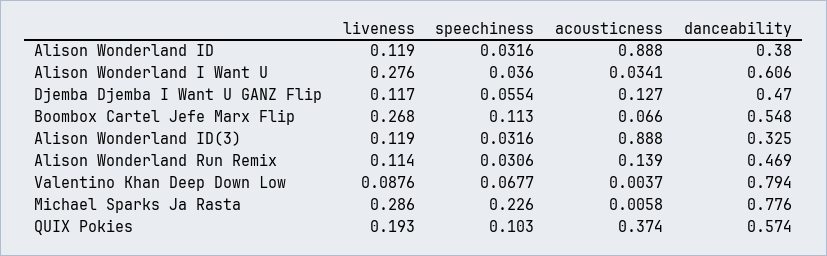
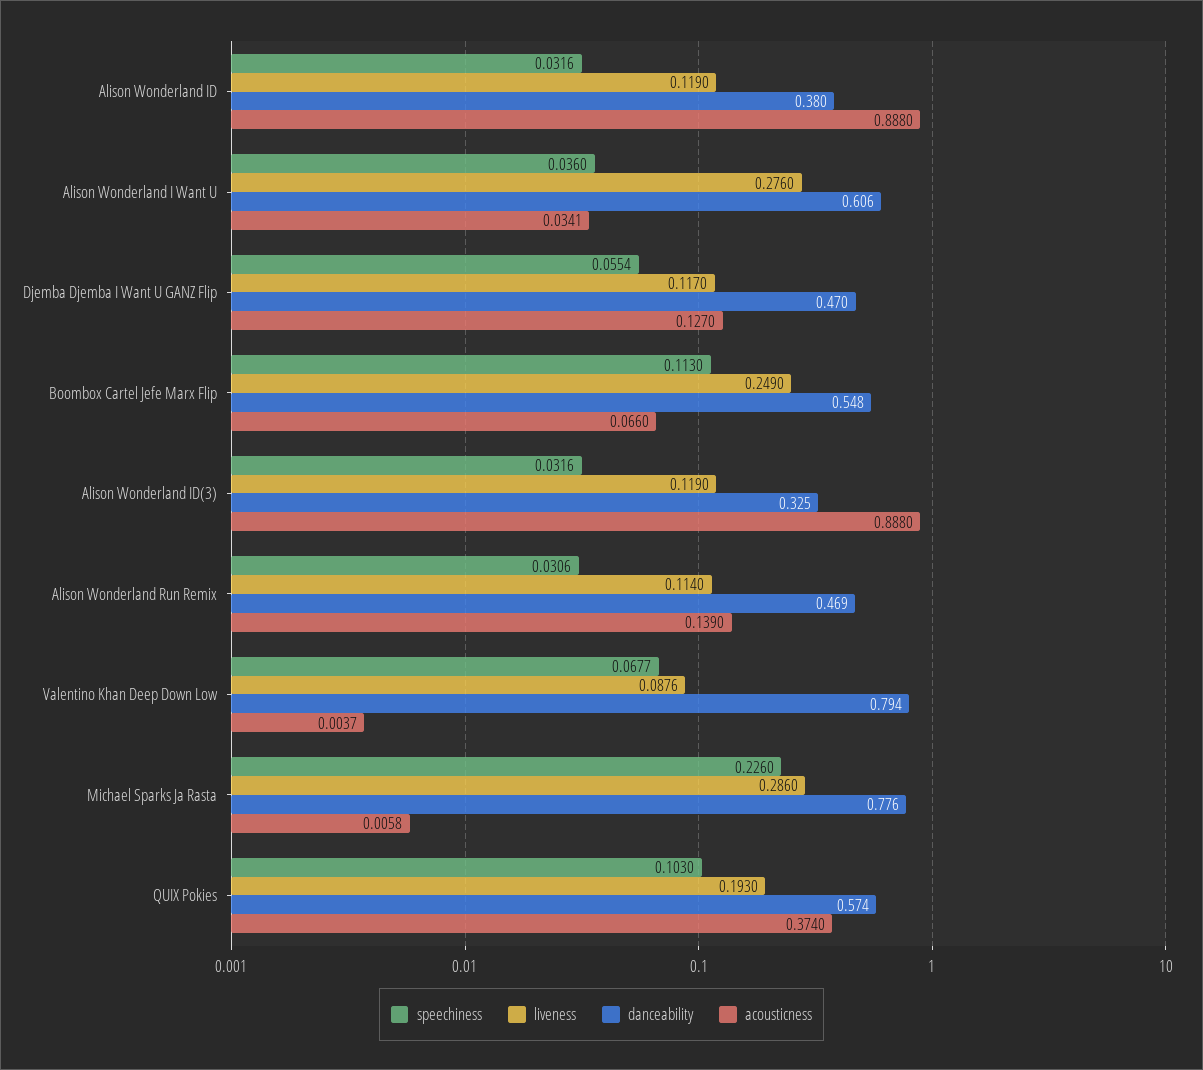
  {
    "liveness": {
      "Alison Wonderland ID": 0.119,
      "Alison Wonderland I Want U": 0.276,
      "Djemba Djemba I Want U GANZ Flip": 0.117,
-     "Boombox Cartel Jefe Marx Flip": 0.268,
+     "Boombox Cartel Jefe Marx Flip": 0.249,
      "Alison Wonderland ID(3)": 0.119,
      "Alison Wonderland Run Remix": 0.114,
      "Valentino Khan Deep Down Low": 0.0876,
      "Michael Sparks Ja Rasta": 0.286,
      "QUIX Pokies": 0.193
    },
    "speechiness": {
      "Alison Wonderland ID": 0.0316,
      "Alison Wonderland I Want U": 0.036,
      "Djemba Djemba I Want U GANZ Flip": 0.0554,
      "Boombox Cartel Jefe Marx Flip": 0.113,
      "Alison Wonderland ID(3)": 0.0316,
      "Alison Wonderland Run Remix": 0.0306,
      "Valentino Khan Deep Down Low": 0.0677,
      "Michael Sparks Ja Rasta": 0.226,
      "QUIX Pokies": 0.103
    },
    "acousticness": {
      "Alison Wonderland ID": 0.888,
      "Alison Wonderland I Want U": 0.0341,
      "Djemba Djemba I Want U GANZ Flip": 0.127,
      "Boombox Cartel Jefe Marx Flip": 0.066,
      "Alison Wonderland ID(3)": 0.888,
      "Alison Wonderland Run Remix": 0.139,
      "Valentino Khan Deep Down Low": 0.0037,
      "Michael Sparks Ja Rasta": 0.0058,
      "QUIX Pokies": 0.374
    },
    "danceability": {
      "Alison Wonderland ID": 0.38,
      "Alison Wonderland I Want U": 0.606,
      "Djemba Djemba I Want U GANZ Flip": 0.47,
      "Boombox Cartel Jefe Marx Flip": 0.548,
      "Alison Wonderland ID(3)": 0.325,
      "Alison Wonderland Run Remix": 0.469,
      "Valentino Khan Deep Down Low": 0.794,
      "Michael Sparks Ja Rasta": 0.776,
      "QUIX Pokies": 0.574
    }
  }

